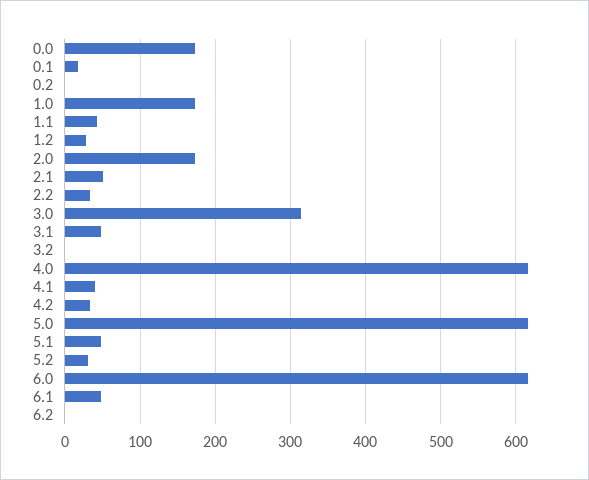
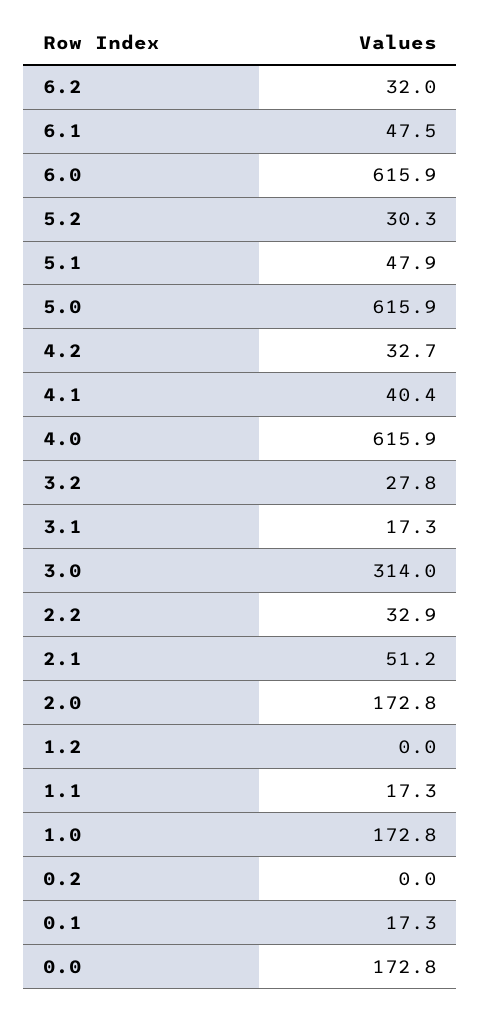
  {
    "0.0": 172.8,
    "0.1": 17.3,
    "0.2": 0,
    "1.0": 172.8,
-   "1.1": 40,
+   "1.1": 17.3,
-   "1.2": 30,
+   "1.2": 0,
    "2.0": 172.8,
    "2.1": 51.2,
    "2.2": 32.9,
    "3.0": 314,
-   "3.1": 50,
+   "3.1": 17.3,
-   "3.2": 0,
+   "3.2": 27.8,
    "4.0": 615.9,
    "4.1": 40.4,
    "4.2": 32.7,
    "5.0": 615.9,
    "5.1": 47.9,
    "5.2": 30.3,
    "6.0": 615.9,
    "6.1": 47.5,
-   "6.2": 0
+   "6.2": 32
  }

